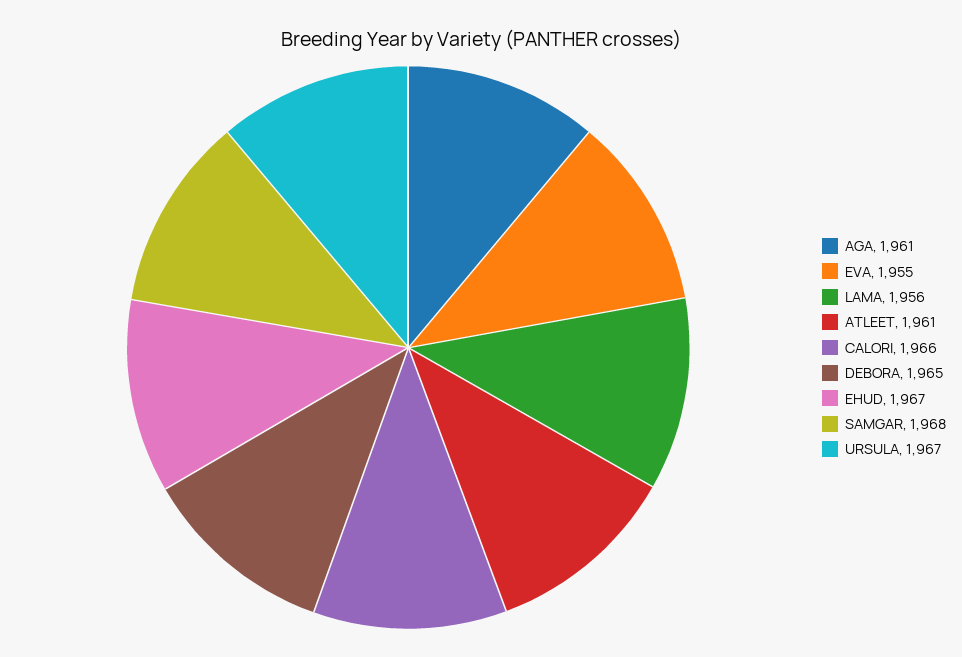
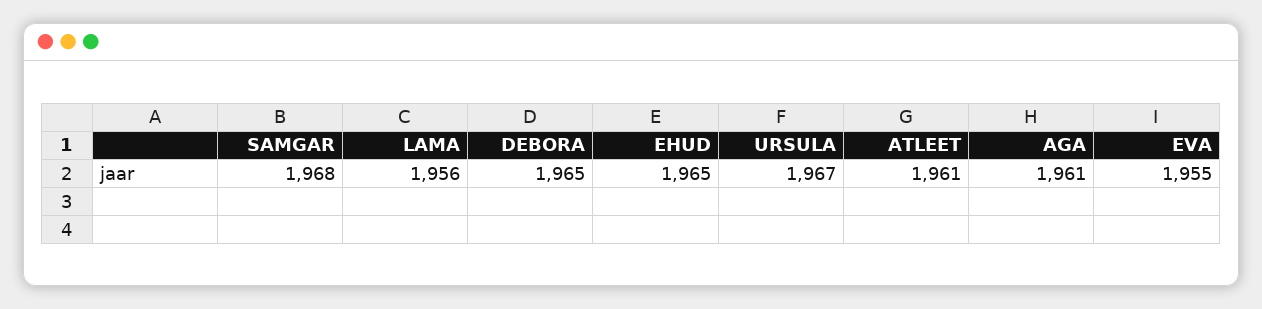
  {
    "AGA": 1961,
    "EVA": 1955,
    "LAMA": 1956,
    "ATLEET": 1961,
-   "CALORI": 1966,
    "DEBORA": 1965,
-   "EHUD": 1967,
+   "EHUD": 1965,
    "SAMGAR": 1968,
    "URSULA": 1967
  }

